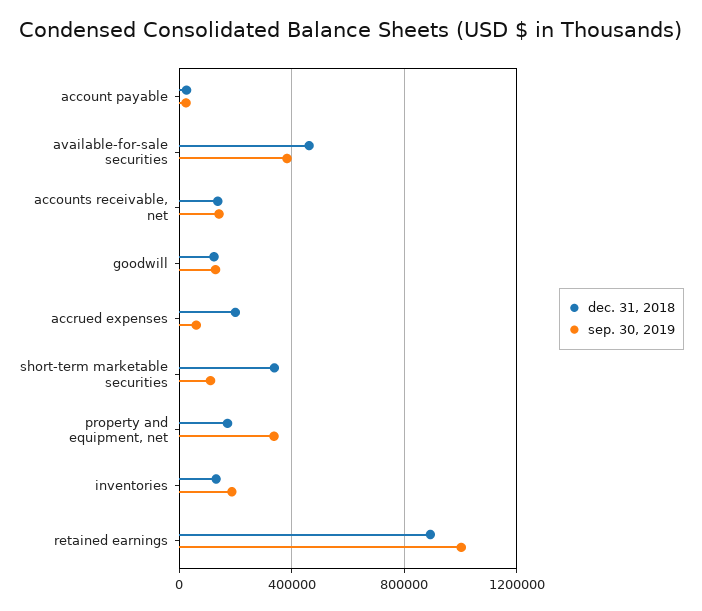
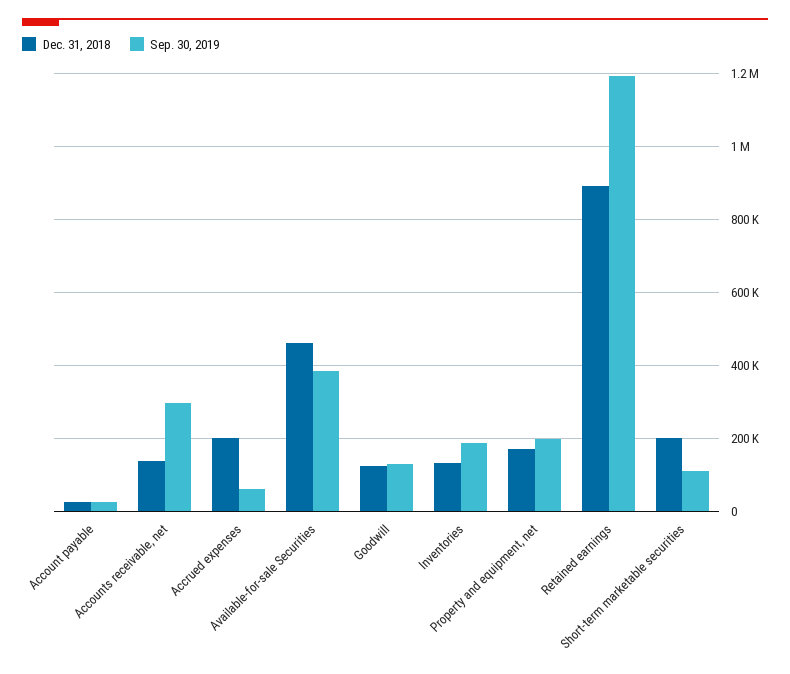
  {
    "dec. 31, 2018": {
      "account payable": 20000,
      "available-for-sale securities": 460000,
      "accounts receivable, net": 140000,
      "goodwill": 120000,
      "accrued expenses": 200000,
-     "short-term marketable securities": 350000,
+     "short-term marketable securities": 200000,
      "property and equipment, net": 180000,
      "inventories": 140000,
      "retained earnings": 900000
    },
    "sep. 30, 2019": {
      "account payable": 20000,
      "available-for-sale securities": 380000,
-     "accounts receivable, net": 150000,
+     "accounts receivable, net": 300000,
      "goodwill": 120000,
      "accrued expenses": 60000,
      "short-term marketable securities": 120000,
-     "property and equipment, net": 350000,
+     "property and equipment, net": 200000,
      "inventories": 180000,
-     "retained earnings": 1000000
+     "retained earnings": 1200000
    }
  }

